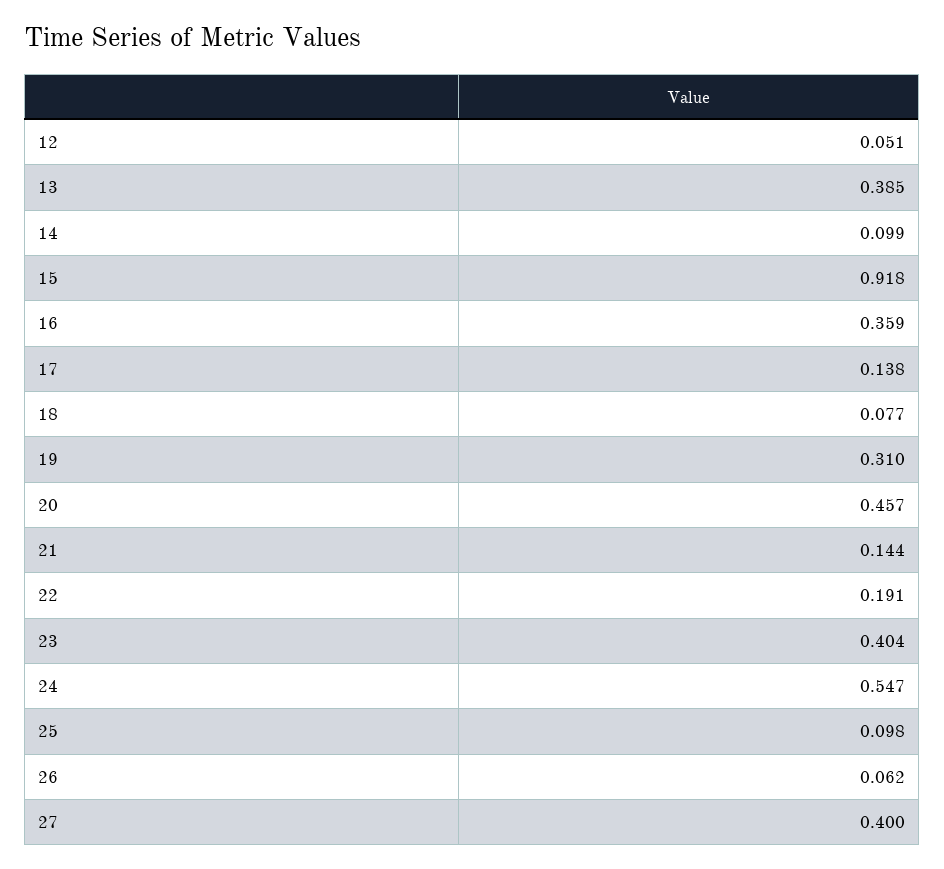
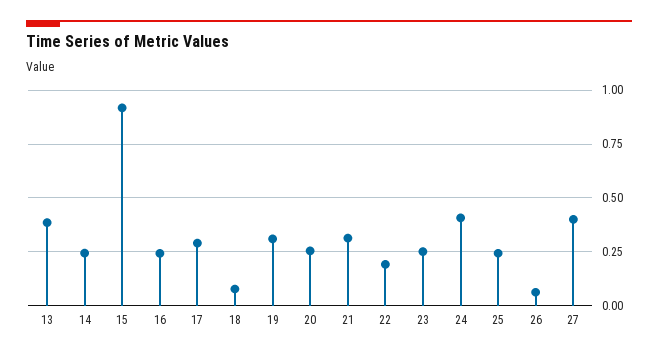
  {
-   "12": 0.051,
    "13": 0.385,
-   "14": 0.099,
+   "14": 0.25,
    "15": 0.918,
-   "16": 0.359,
+   "16": 0.25,
-   "17": 0.138,
+   "17": 0.3,
    "18": 0.077,
    "19": 0.31,
-   "20": 0.457,
+   "20": 0.25,
-   "21": 0.144,
+   "21": 0.3,
    "22": 0.191,
-   "23": 0.404,
+   "23": 0.25,
-   "24": 0.547,
+   "24": 0.4,
-   "25": 0.098,
+   "25": 0.25,
    "26": 0.062,
    "27": 0.4
  }

